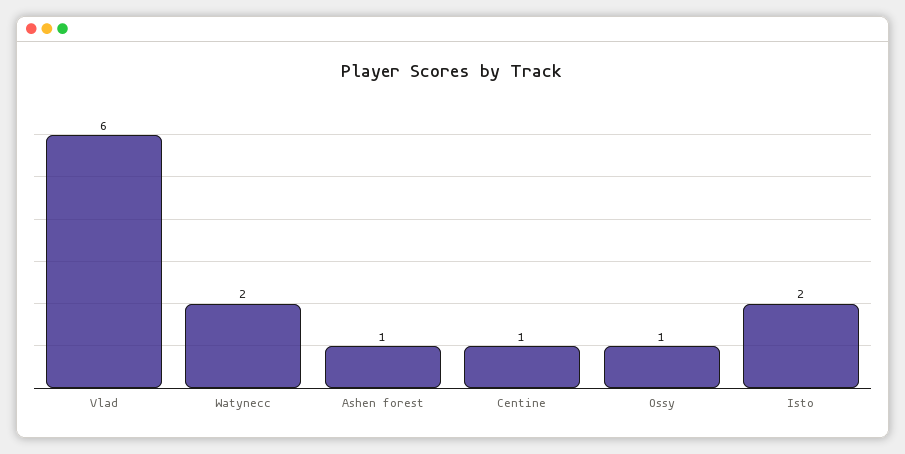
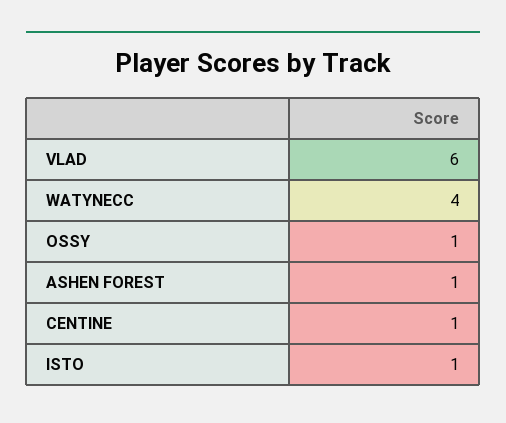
  {
    "Vlad": 6,
-   "Watynecc": 2,
+   "Watynecc": 4,
    "Ashen forest": 1,
    "Centine": 1,
    "Ossy": 1,
-   "Isto": 2
+   "Isto": 1
  }

